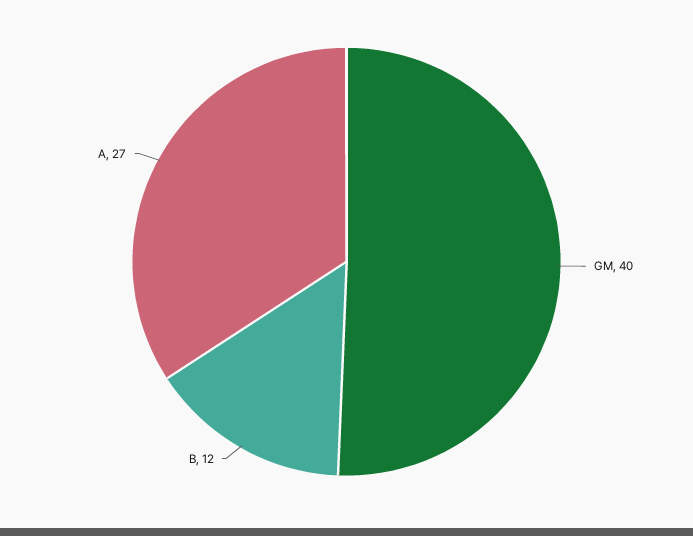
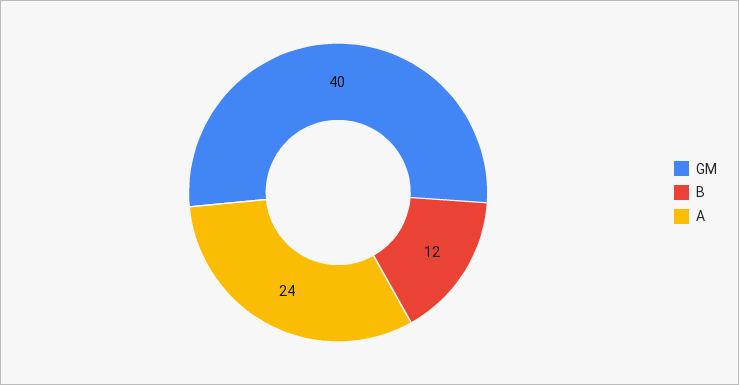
  {
    "GM": 40,
    "B": 12,
-   "A": 27
+   "A": 24
  }

